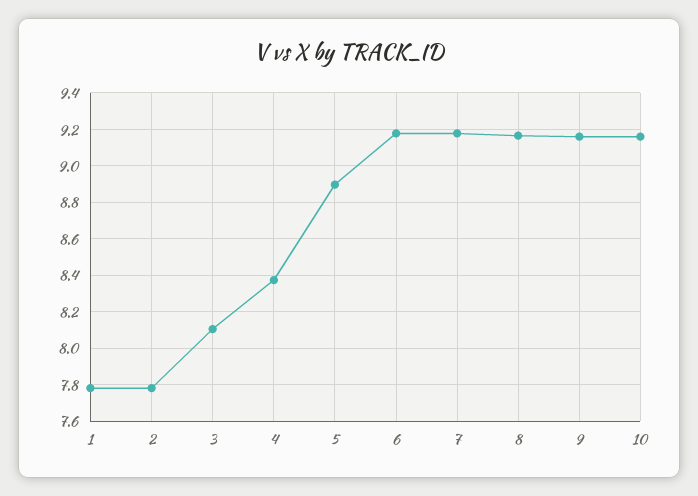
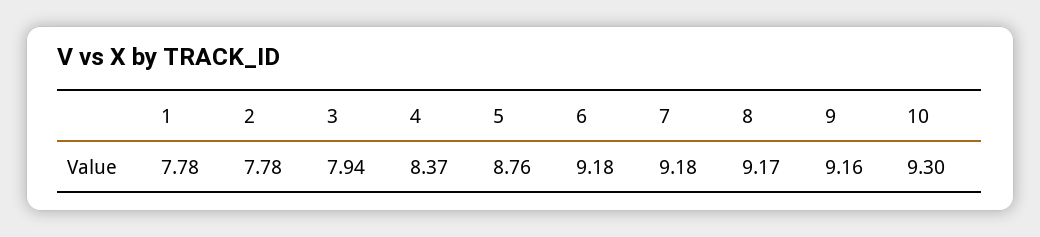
  {
    "1": 7.78,
    "2": 7.78,
-   "3": 8.1,
+   "3": 7.94,
    "4": 8.37,
-   "5": 8.9,
+   "5": 8.76,
    "6": 9.18,
    "7": 9.18,
    "8": 9.17,
    "9": 9.16,
-   "10": 9.15
+   "10": 9.3
  }

